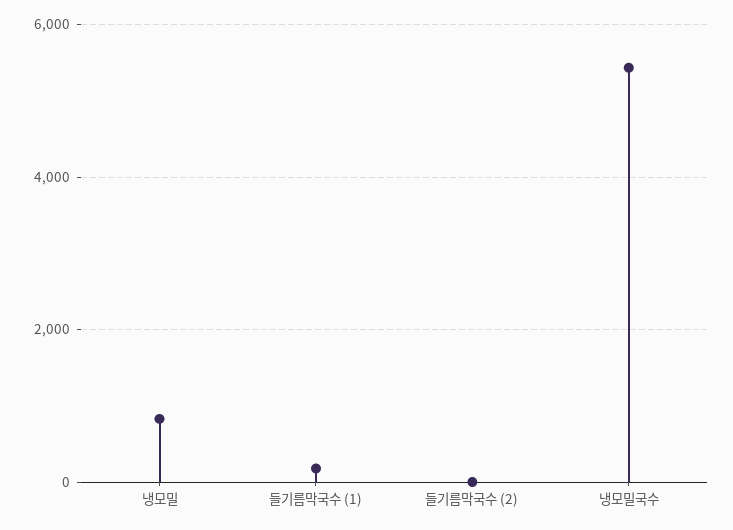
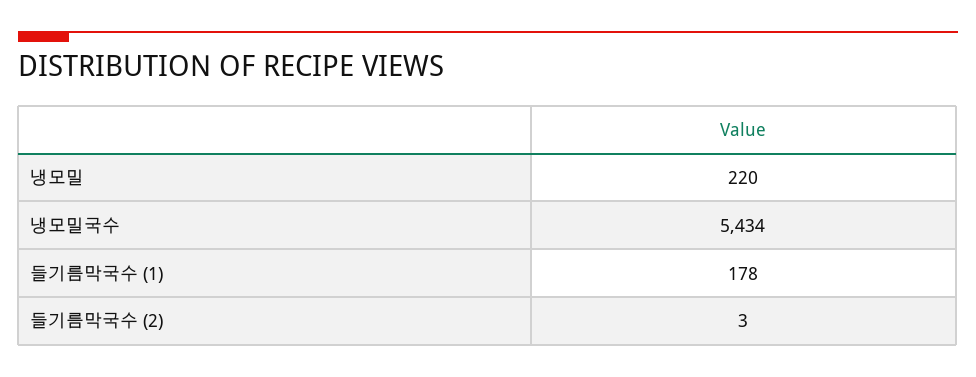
  {
-   "냉모밀": 800,
+   "냉모밀": 220,
    "들기름막국수 (1)": 178,
    "들기름막국수 (2)": 3,
    "냉모밀국수": 5434
  }

